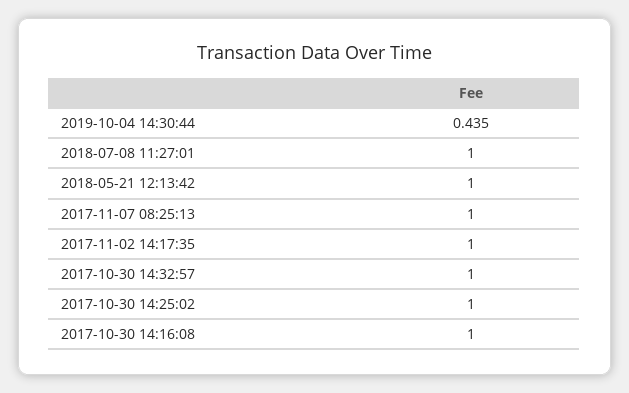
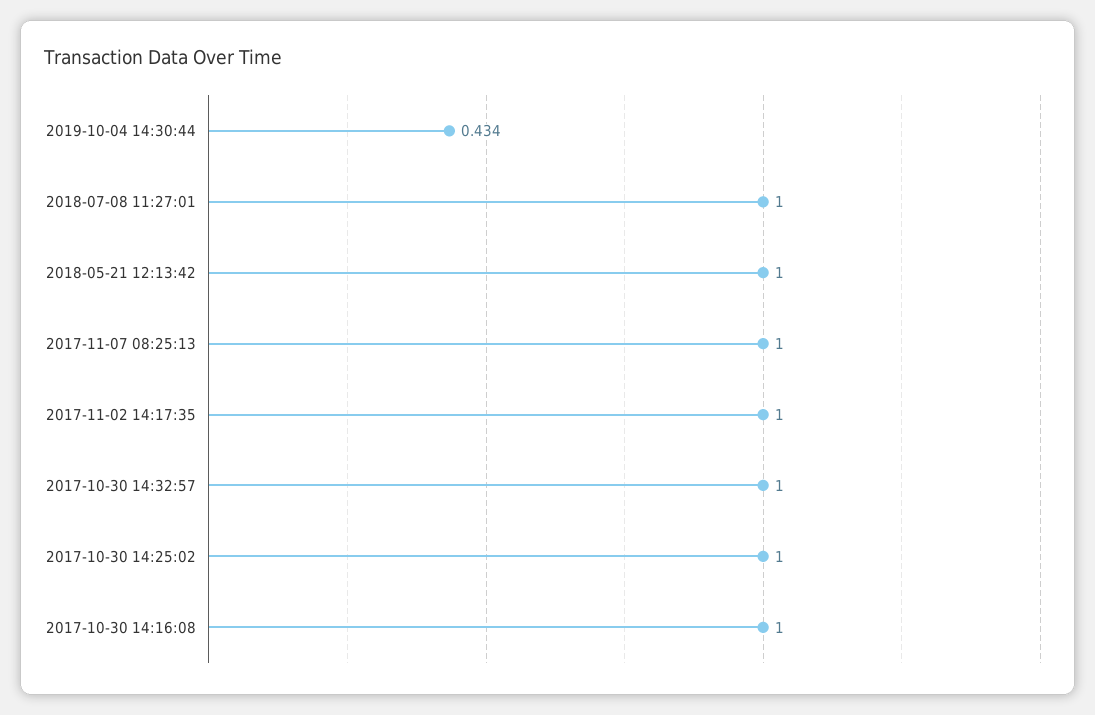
  {
-   "2019-10-04 14:30:44": 0.435,
+   "2019-10-04 14:30:44": 0.434,
    "2018-07-08 11:27:01": 1,
    "2018-05-21 12:13:42": 1,
    "2017-11-07 08:25:13": 1,
    "2017-11-02 14:17:35": 1,
    "2017-10-30 14:32:57": 1,
    "2017-10-30 14:25:02": 1,
    "2017-10-30 14:16:08": 1
  }

